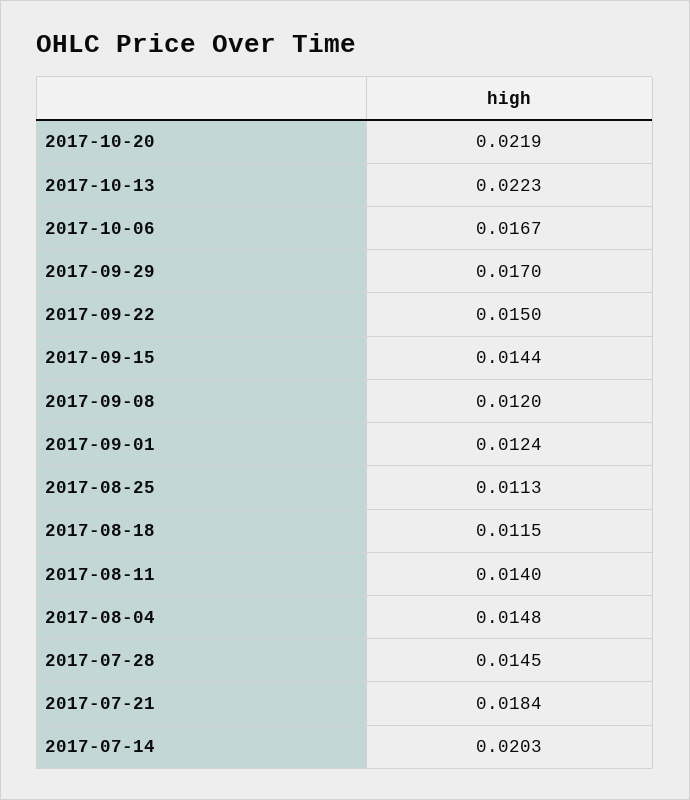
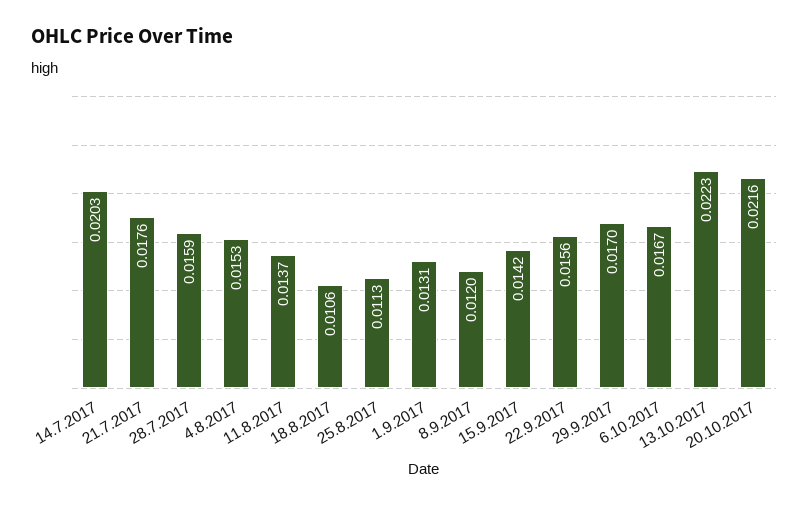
  {
-   "2017-10-20": 0.0219,
+   "2017-10-20": 0.0216,
    "2017-10-13": 0.0223,
    "2017-10-06": 0.0167,
    "2017-09-29": 0.017,
-   "2017-09-22": 0.015,
+   "2017-09-22": 0.0156,
-   "2017-09-15": 0.0144,
+   "2017-09-15": 0.0142,
    "2017-09-08": 0.012,
-   "2017-09-01": 0.0124,
+   "2017-09-01": 0.0131,
    "2017-08-25": 0.0113,
-   "2017-08-18": 0.0115,
+   "2017-08-18": 0.0106,
-   "2017-08-11": 0.014,
+   "2017-08-11": 0.0137,
-   "2017-08-04": 0.0148,
+   "2017-08-04": 0.0153,
-   "2017-07-28": 0.0145,
+   "2017-07-28": 0.0159,
-   "2017-07-21": 0.0184,
+   "2017-07-21": 0.0176,
    "2017-07-14": 0.0203
  }

